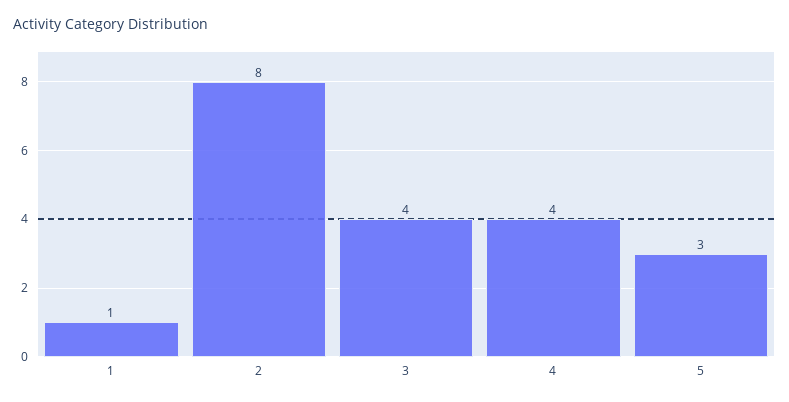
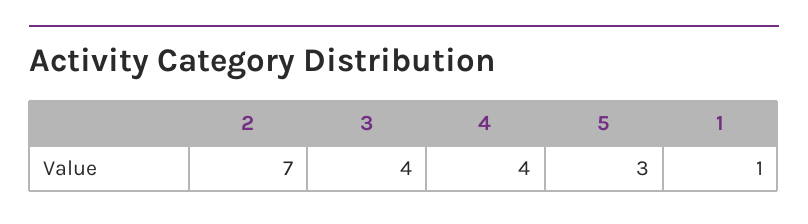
  {
    "1": 1,
-   "2": 8,
+   "2": 7,
    "3": 4,
    "4": 4,
    "5": 3
  }

